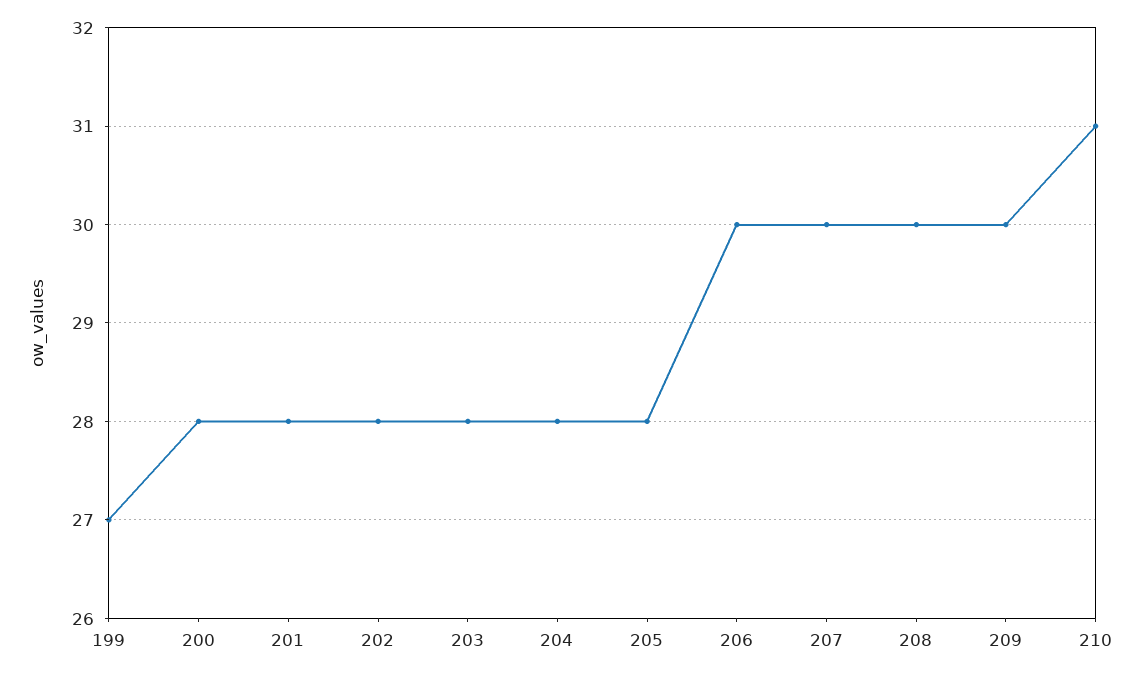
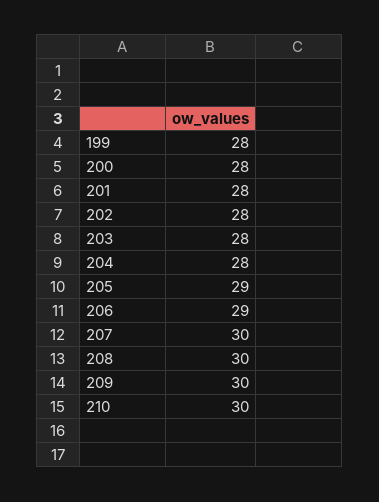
  {
-   "199": 27,
+   "199": 28,
    "200": 28,
    "201": 28,
    "202": 28,
    "203": 28,
    "204": 28,
-   "205": 28,
+   "205": 29,
-   "206": 30,
+   "206": 29,
    "207": 30,
    "208": 30,
    "209": 30,
-   "210": 31
+   "210": 30
  }

